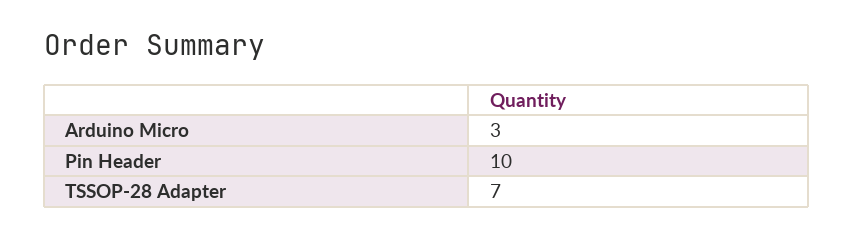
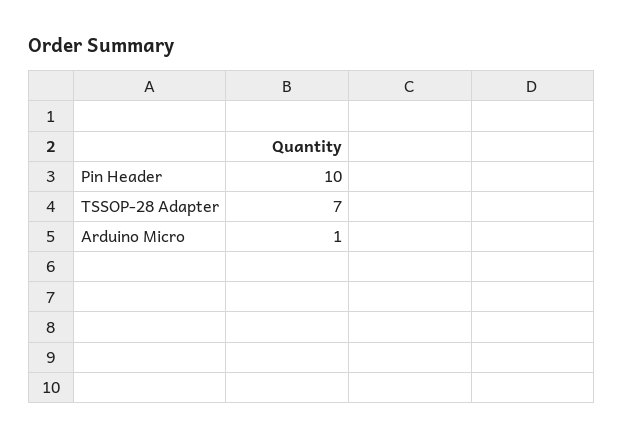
  {
-   "Arduino Micro": 3,
+   "Arduino Micro": 1,
    "Pin Header": 10,
    "TSSOP-28 Adapter": 7
  }

